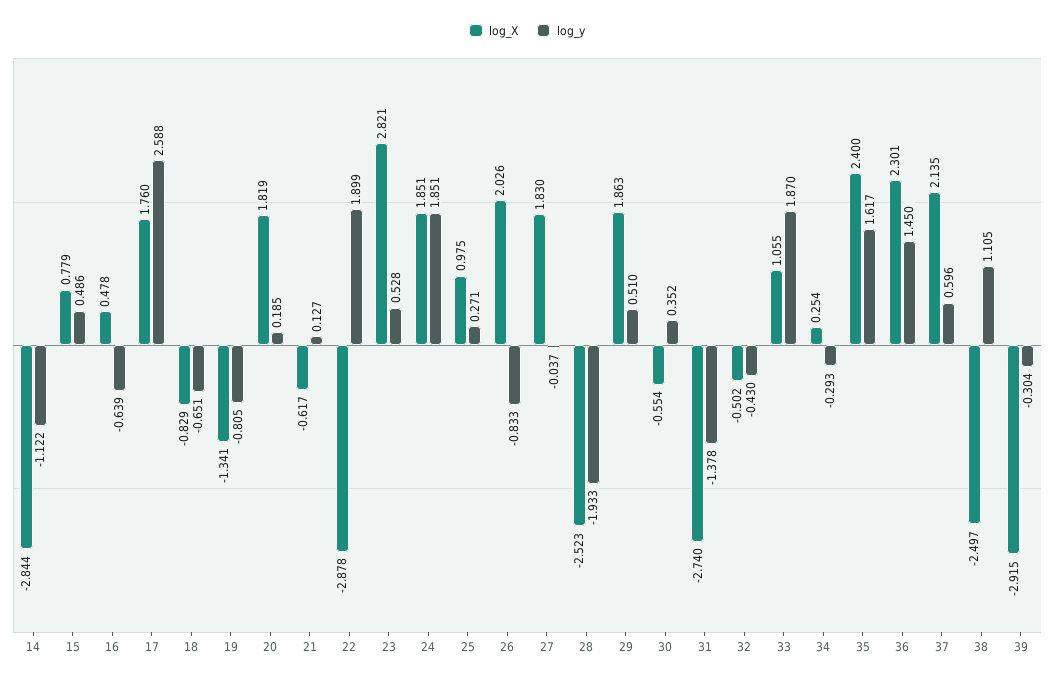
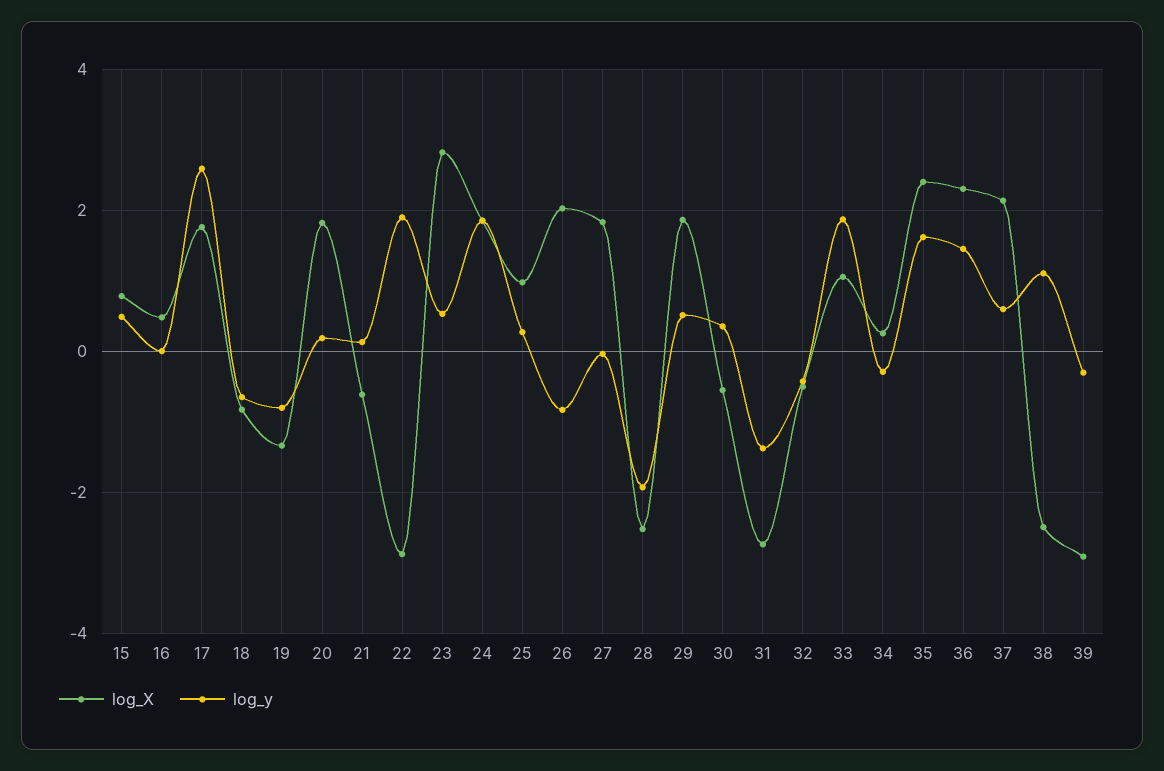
  {
    "log_X": {
-     "14": -2.844,
      "15": 0.779,
      "16": 0.478,
      "17": 1.76,
      "18": -0.829,
      "19": -1.341,
      "20": 1.819,
      "21": -0.617,
      "22": -2.878,
      "23": 2.821,
      "24": 1.851,
      "25": 0.975,
      "26": 2.026,
      "27": 1.83,
      "28": -2.523,
      "29": 1.863,
      "30": -0.554,
      "31": -2.74,
      "32": -0.502,
      "33": 1.055,
      "34": 0.254,
      "35": 2.4,
      "36": 2.301,
      "37": 2.135,
      "38": -2.497,
      "39": -2.915
    },
    "log_y": {
-     "14": -1.122,
      "15": 0.486,
-     "16": -0.639,
+     "16": 0,
      "17": 2.588,
      "18": -0.651,
      "19": -0.805,
      "20": 0.185,
      "21": 0.127,
      "22": 1.899,
      "23": 0.528,
      "24": 1.851,
      "25": 0.271,
      "26": -0.833,
      "27": -0.037,
      "28": -1.933,
      "29": 0.51,
      "30": 0.352,
      "31": -1.378,
      "32": -0.43,
      "33": 1.87,
      "34": -0.293,
      "35": 1.617,
      "36": 1.45,
      "37": 0.596,
      "38": 1.105,
      "39": -0.304
    }
  }

